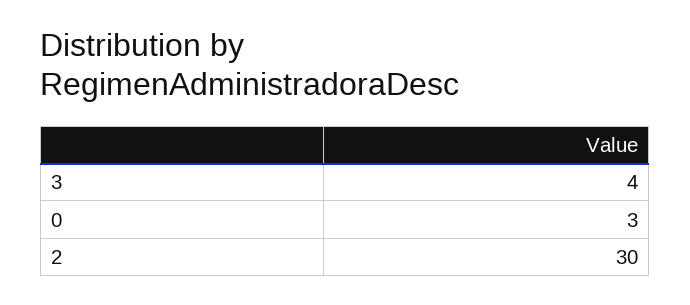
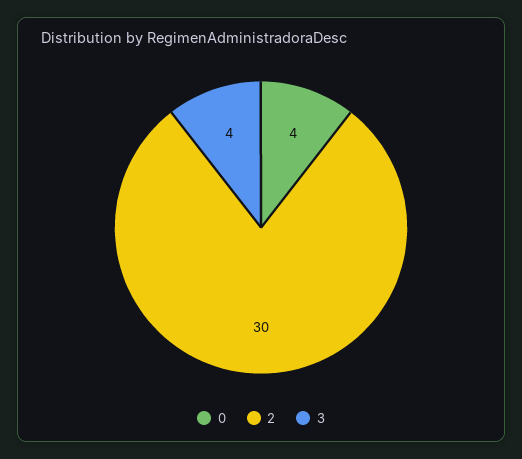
  {
    "3": 4,
-   "0": 3,
+   "0": 4,
    "2": 30
  }

